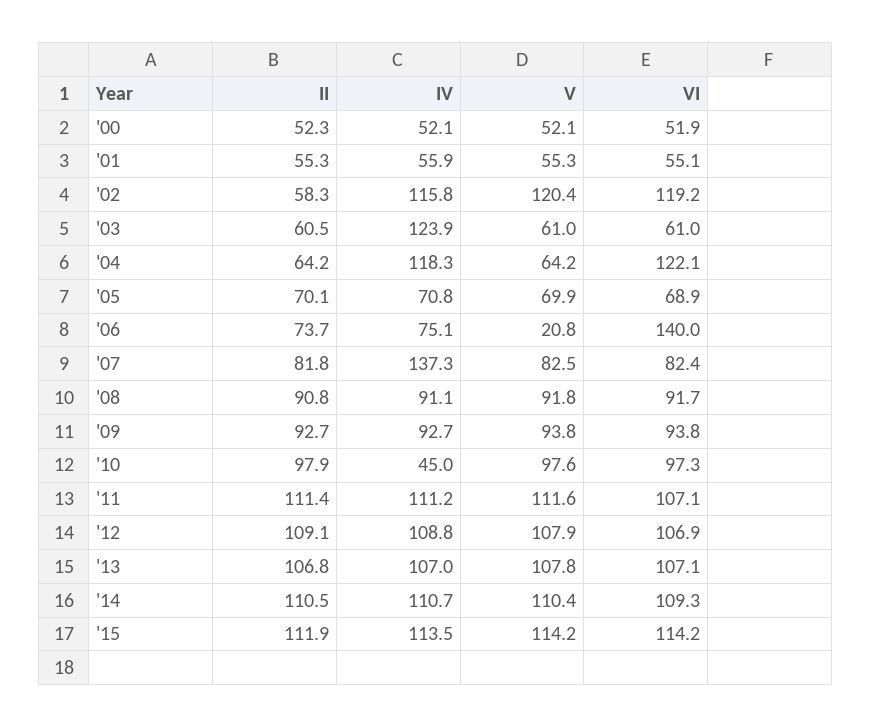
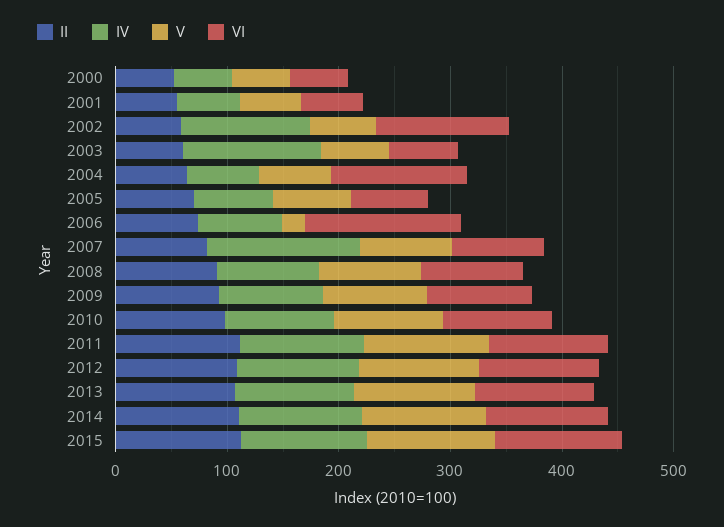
  {
    "II": {
      "'00": 52.3,
      "'01": 55.3,
      "'02": 58.3,
      "'03": 60.5,
      "'04": 64.2,
      "'05": 70.1,
      "'06": 73.7,
      "'07": 81.8,
      "'08": 90.8,
      "'09": 92.7,
      "'10": 97.9,
      "'11": 111.4,
      "'12": 109.1,
      "'13": 106.8,
      "'14": 110.5,
      "'15": 111.9
    },
    "IV": {
      "'00": 52.1,
      "'01": 55.9,
      "'02": 115.8,
      "'03": 123.9,
-     "'04": 118.3,
+     "'04": 60,
      "'05": 70.8,
      "'06": 75.1,
      "'07": 137.3,
      "'08": 91.1,
      "'09": 92.7,
-     "'10": 45,
+     "'10": 100,
      "'11": 111.2,
      "'12": 108.8,
      "'13": 107,
      "'14": 110.7,
      "'15": 113.5
    },
    "V": {
      "'00": 52.1,
      "'01": 55.3,
-     "'02": 120.4,
+     "'02": 60,
      "'03": 61,
      "'04": 64.2,
      "'05": 69.9,
      "'06": 20.8,
      "'07": 82.5,
      "'08": 91.8,
      "'09": 93.8,
      "'10": 97.6,
      "'11": 111.6,
      "'12": 107.9,
      "'13": 107.8,
      "'14": 110.4,
      "'15": 114.2
    },
    "VI": {
      "'00": 51.9,
      "'01": 55.1,
      "'02": 119.2,
      "'03": 61,
      "'04": 122.1,
      "'05": 68.9,
      "'06": 140,
      "'07": 82.4,
      "'08": 91.7,
      "'09": 93.8,
      "'10": 97.3,
      "'11": 107.1,
      "'12": 106.9,
      "'13": 107.1,
      "'14": 109.3,
      "'15": 114.2
    }
  }

